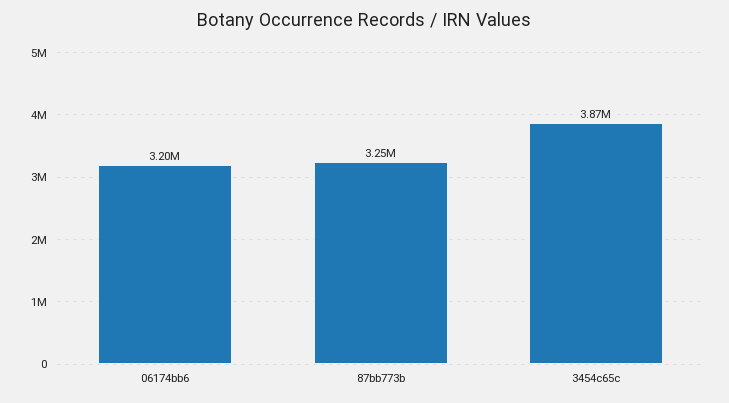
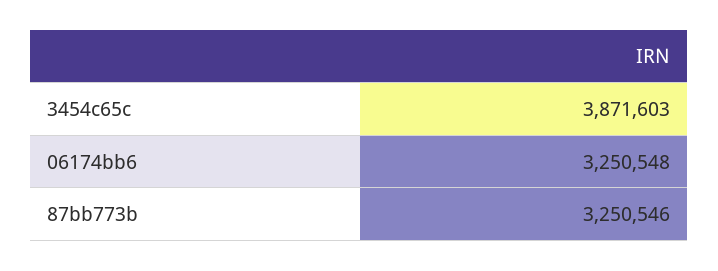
  {
-   "06174bb6": 3200000,
+   "06174bb6": 3250548,
    "87bb773b": 3250546,
    "3454c65c": 3871603
  }

